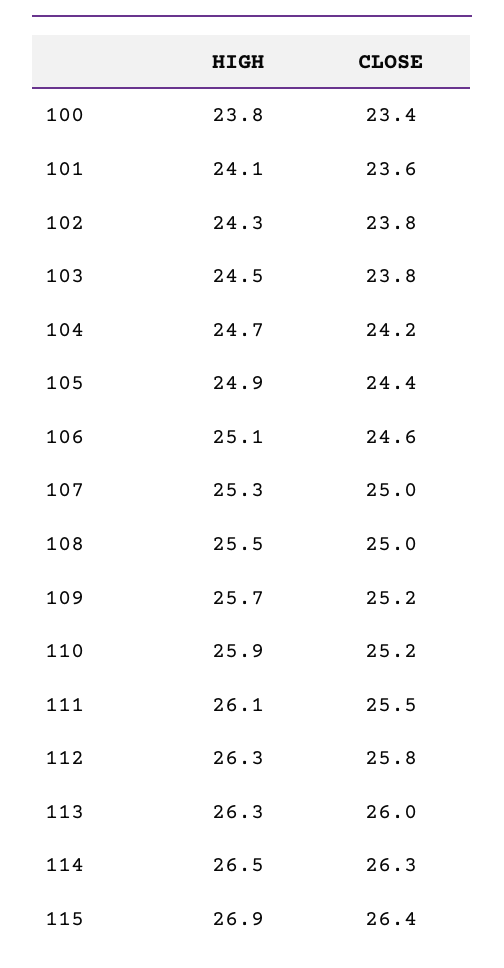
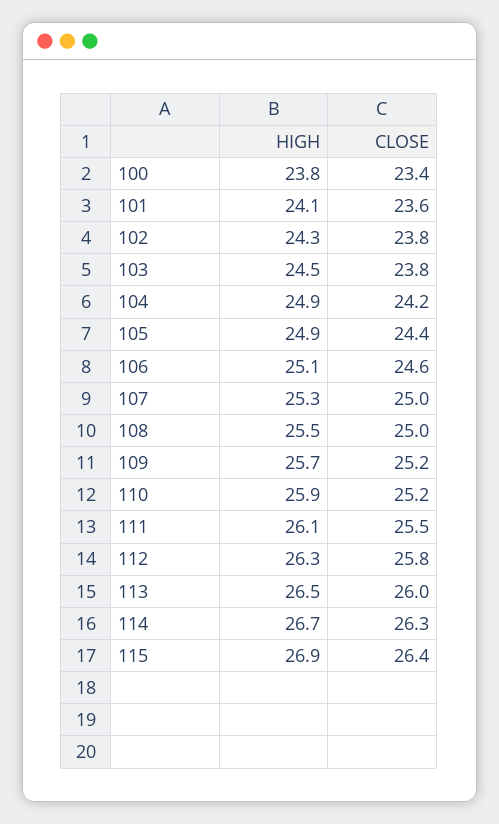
  {
    "HIGH": {
      "100": 23.8,
      "101": 24.1,
      "102": 24.3,
      "103": 24.5,
-     "104": 24.7,
+     "104": 24.9,
      "105": 24.9,
      "106": 25.1,
      "107": 25.3,
      "108": 25.5,
      "109": 25.7,
      "110": 25.9,
      "111": 26.1,
      "112": 26.3,
-     "113": 26.3,
+     "113": 26.5,
-     "114": 26.5,
+     "114": 26.7,
      "115": 26.9
    },
    "CLOSE": {
      "100": 23.4,
      "101": 23.6,
      "102": 23.8,
      "103": 23.8,
      "104": 24.2,
      "105": 24.4,
      "106": 24.6,
      "107": 25,
      "108": 25,
      "109": 25.2,
      "110": 25.2,
      "111": 25.5,
      "112": 25.8,
      "113": 26,
      "114": 26.3,
      "115": 26.4
    }
  }

